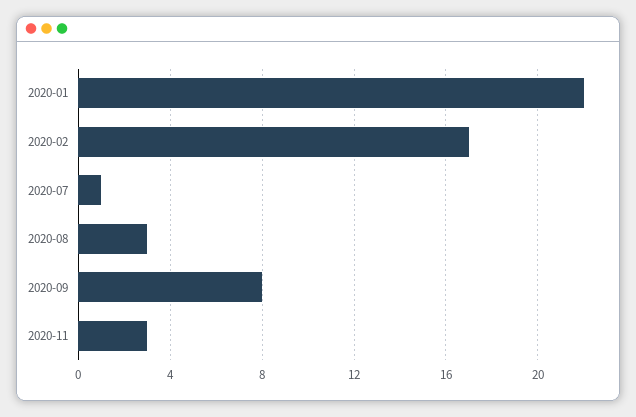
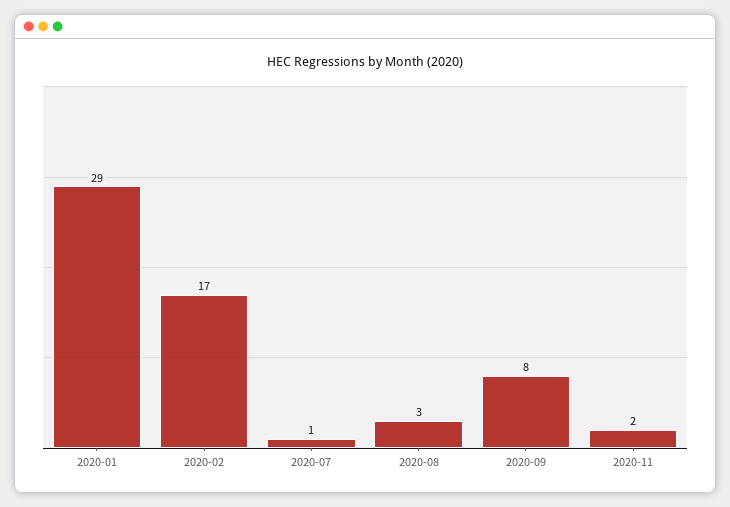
  {
-   "2020-01": 22,
+   "2020-01": 29,
    "2020-02": 17,
    "2020-07": 1,
    "2020-08": 3,
    "2020-09": 8,
-   "2020-11": 3
+   "2020-11": 2
  }

